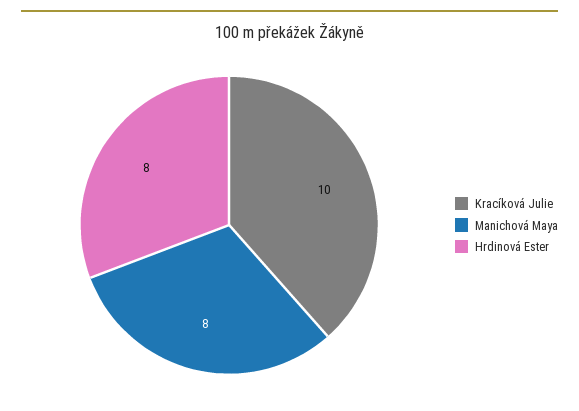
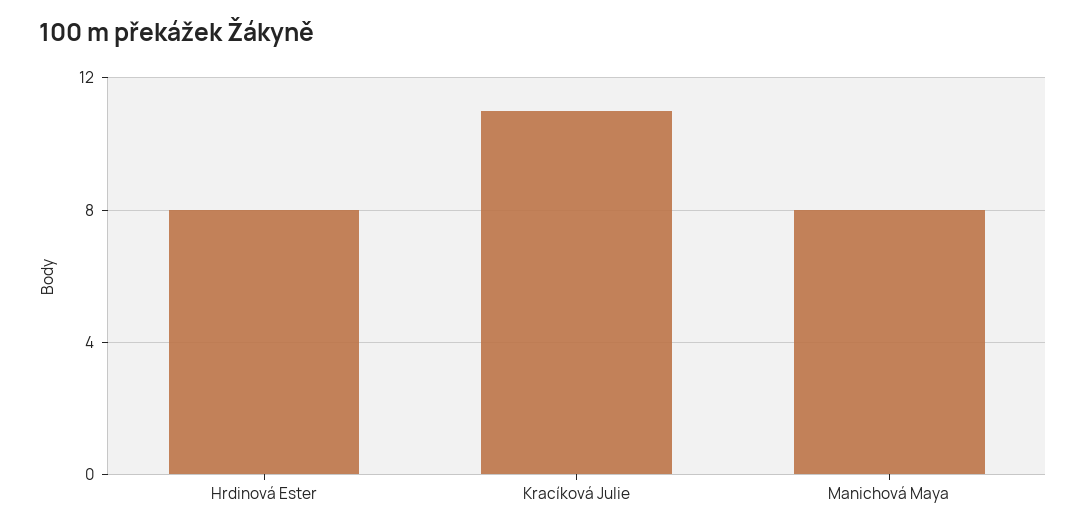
  {
-   "Kracíková Julie": 10,
+   "Kracíková Julie": 11,
    "Manichová Maya": 8,
    "Hrdinová Ester": 8
  }

